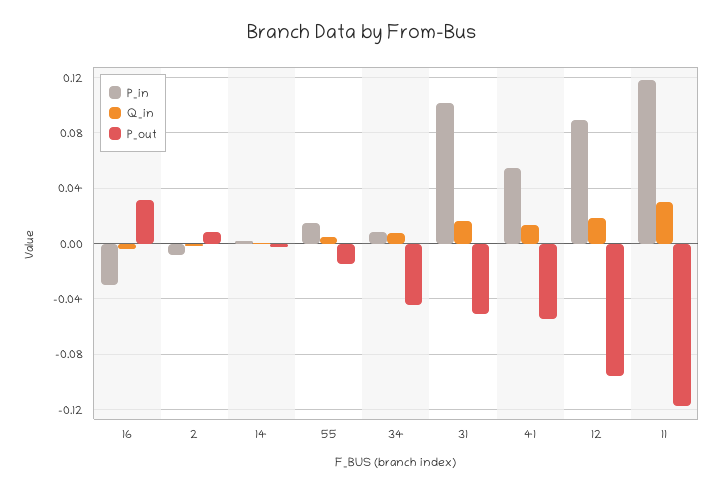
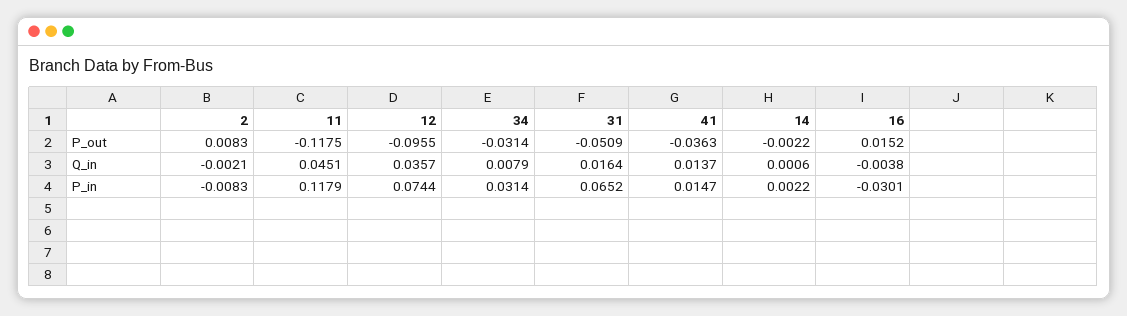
  {
    "P_in": {
      "16": -0.0301,
      "2": -0.0083,
      "14": 0.0022,
-     "55": 0.015,
-     "34": 0.01,
+     "34": 0.0314,
-     "31": 0.1,
+     "31": 0.0652,
-     "41": 0.055,
+     "41": 0.0147,
-     "12": 0.09,
+     "12": 0.0744,
      "11": 0.1179
    },
    "Q_in": {
      "16": -0.0038,
      "2": -0.0021,
      "14": 0.0006,
-     "55": 0.005,
      "34": 0.0079,
      "31": 0.0164,
      "41": 0.0137,
-     "12": 0.02,
+     "12": 0.0357,
-     "11": 0.03
+     "11": 0.0451
    },
    "P_out": {
-     "16": 0.03,
+     "16": 0.0152,
      "2": 0.0083,
      "14": -0.0022,
-     "55": -0.015,
-     "34": -0.045,
+     "34": -0.0314,
      "31": -0.0509,
-     "41": -0.055,
+     "41": -0.0363,
      "12": -0.0955,
      "11": -0.1175
    }
  }

